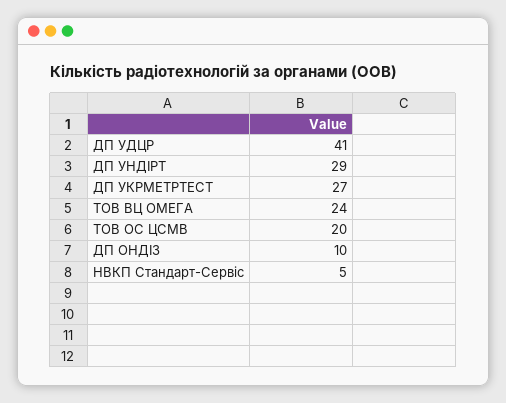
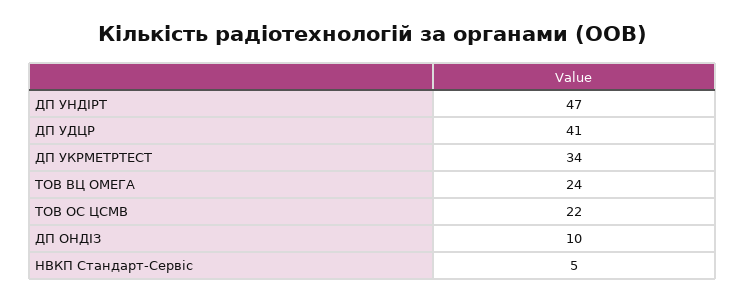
  {
    "ДП УДЦР": 41,
-   "ДП УНДІРТ": 29,
+   "ДП УНДІРТ": 47,
-   "ДП УКРМЕТРТЕСТ": 27,
+   "ДП УКРМЕТРТЕСТ": 34,
    "ТОВ ВЦ ОМЕГА": 24,
-   "ТОВ ОС ЦСМВ": 20,
+   "ТОВ ОС ЦСМВ": 22,
    "ДП ОНДІЗ": 10,
    "НВКП Стандарт-Сервіс": 5
  }

